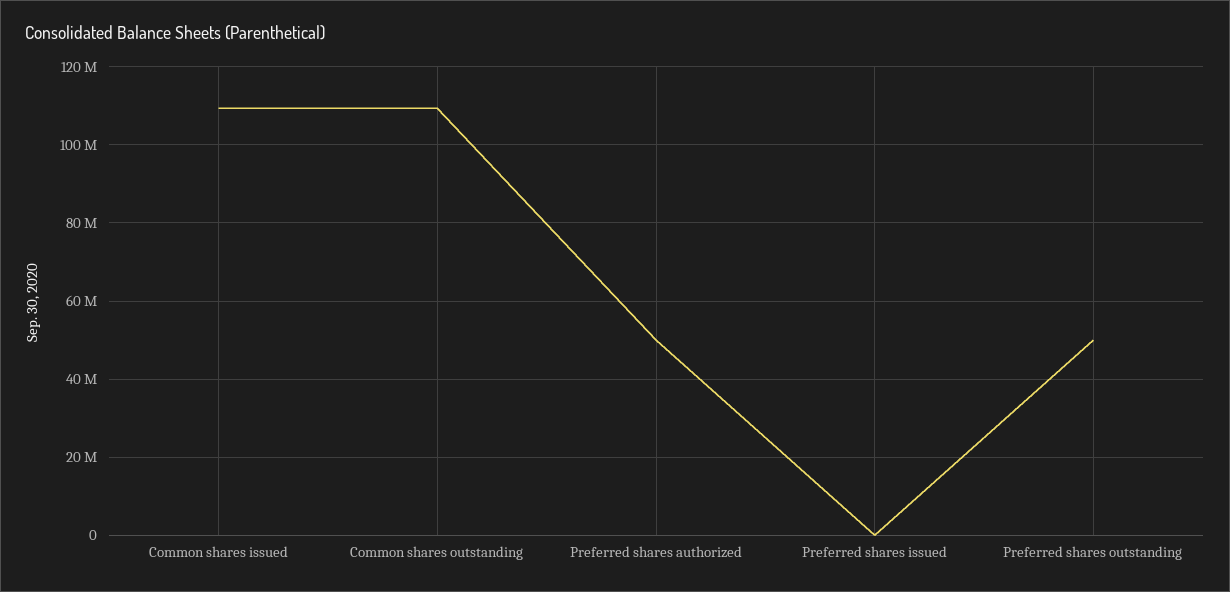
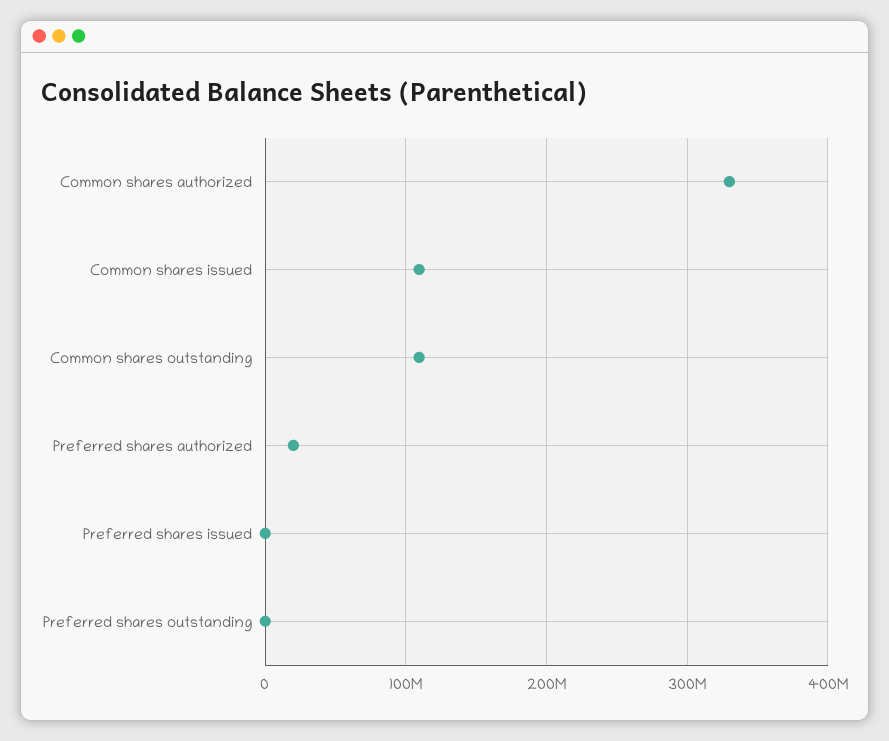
  {
    "Common shares issued": 110000000,
    "Common shares outstanding": 110000000,
-   "Preferred shares authorized": 50000000,
+   "Preferred shares authorized": 20000000,
    "Preferred shares issued": 0,
-   "Preferred shares outstanding": 50000000
+   "Preferred shares outstanding": 0,
+   "Common shares authorized": 330000000
  }

